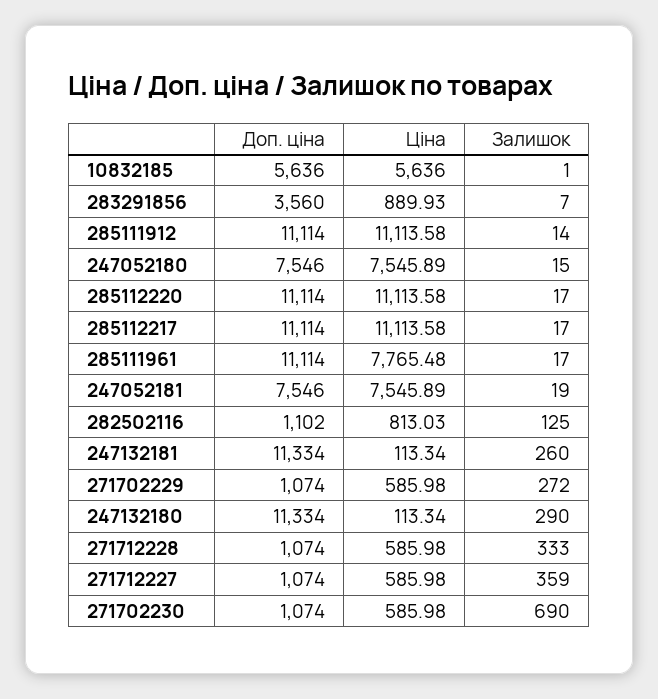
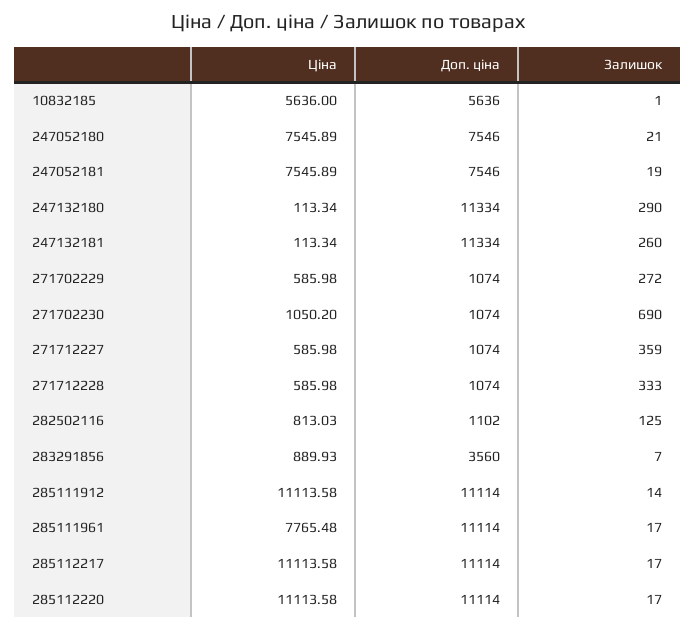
  {
    "Доп. ціна": {
      "10832185": 5636,
      "283291856": 3560,
      "285111912": 11114,
      "247052180": 7546,
      "285112220": 11114,
      "285112217": 11114,
      "285111961": 11114,
      "247052181": 7546,
      "282502116": 1102,
      "247132181": 11334,
      "271702229": 1074,
      "247132180": 11334,
      "271712228": 1074,
      "271712227": 1074,
      "271702230": 1074
    },
    "Ціна": {
      "10832185": 5636,
      "283291856": 889.93,
      "285111912": 11113.58,
      "247052180": 7545.89,
      "285112220": 11113.58,
      "285112217": 11113.58,
      "285111961": 7765.48,
      "247052181": 7545.89,
      "282502116": 813.03,
      "247132181": 113.34,
      "271702229": 585.98,
      "247132180": 113.34,
      "271712228": 585.98,
      "271712227": 585.98,
-     "271702230": 585.98
+     "271702230": 1050.2
    },
    "Залишок": {
      "10832185": 1,
      "283291856": 7,
      "285111912": 14,
-     "247052180": 15,
+     "247052180": 21,
      "285112220": 17,
      "285112217": 17,
      "285111961": 17,
      "247052181": 19,
      "282502116": 125,
      "247132181": 260,
      "271702229": 272,
      "247132180": 290,
      "271712228": 333,
      "271712227": 359,
      "271702230": 690
    }
  }

